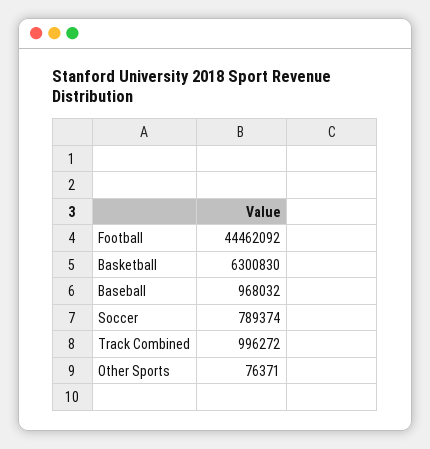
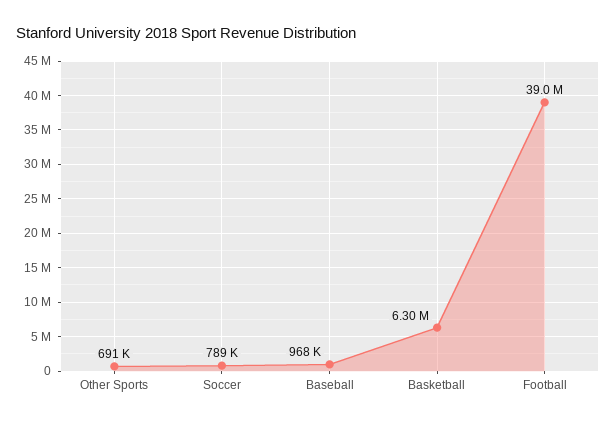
  {
-   "Football": 44462092,
+   "Football": 39000000,
    "Basketball": 6300830,
    "Baseball": 968032,
    "Soccer": 789374,
-   "Track Combined": 996272,
-   "Other Sports": 76371
+   "Other Sports": 691000
  }

